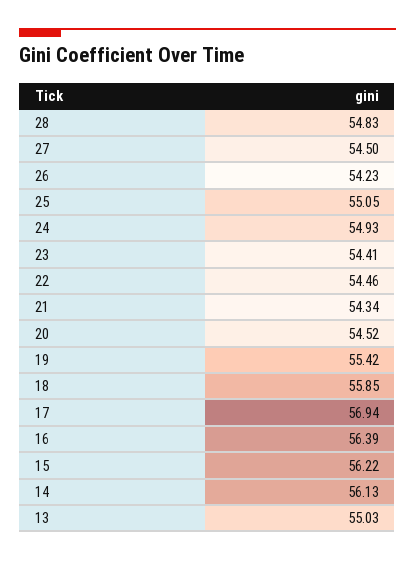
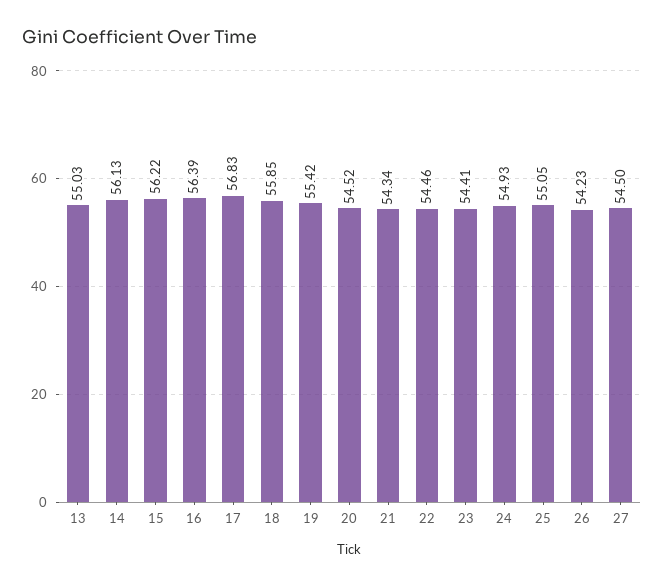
  {
-   "28": 54.83,
    "27": 54.5,
    "26": 54.23,
    "25": 55.05,
    "24": 54.93,
    "23": 54.41,
    "22": 54.46,
    "21": 54.34,
    "20": 54.52,
    "19": 55.42,
    "18": 55.85,
-   "17": 56.94,
+   "17": 56.83,
    "16": 56.39,
    "15": 56.22,
    "14": 56.13,
    "13": 55.03
  }

